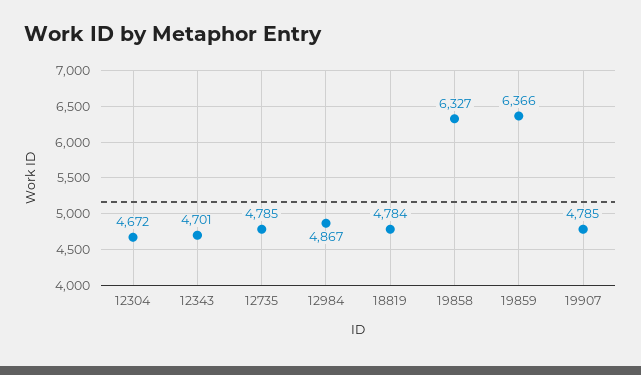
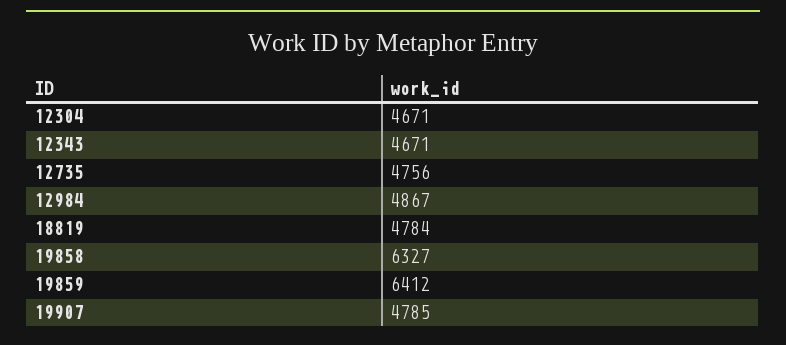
  {
-   "12304": 4672,
+   "12304": 4671,
-   "12343": 4701,
+   "12343": 4671,
-   "12735": 4785,
+   "12735": 4756,
    "12984": 4867,
    "18819": 4784,
    "19858": 6327,
-   "19859": 6366,
+   "19859": 6412,
    "19907": 4785
  }

